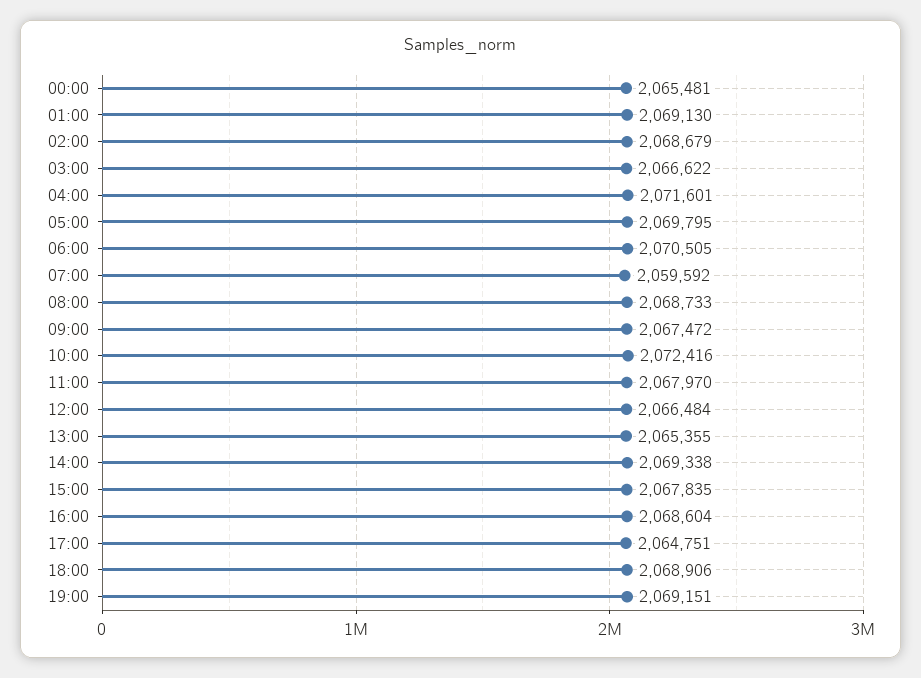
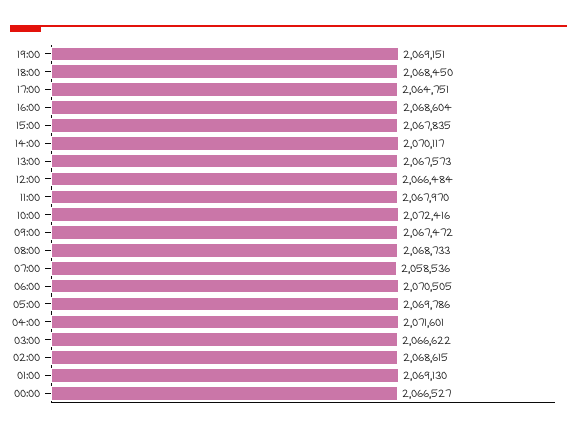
  {
-   "00:00": 2065481,
+   "00:00": 2066527,
    "01:00": 2069130,
-   "02:00": 2068679,
+   "02:00": 2068615,
    "03:00": 2066622,
    "04:00": 2071601,
-   "05:00": 2069795,
+   "05:00": 2069786,
    "06:00": 2070505,
-   "07:00": 2059592,
+   "07:00": 2058536,
    "08:00": 2068733,
    "09:00": 2067472,
    "10:00": 2072416,
    "11:00": 2067970,
    "12:00": 2066484,
-   "13:00": 2065355,
+   "13:00": 2067573,
-   "14:00": 2069338,
+   "14:00": 2070117,
    "15:00": 2067835,
    "16:00": 2068604,
    "17:00": 2064751,
-   "18:00": 2068906,
+   "18:00": 2068450,
    "19:00": 2069151
  }

